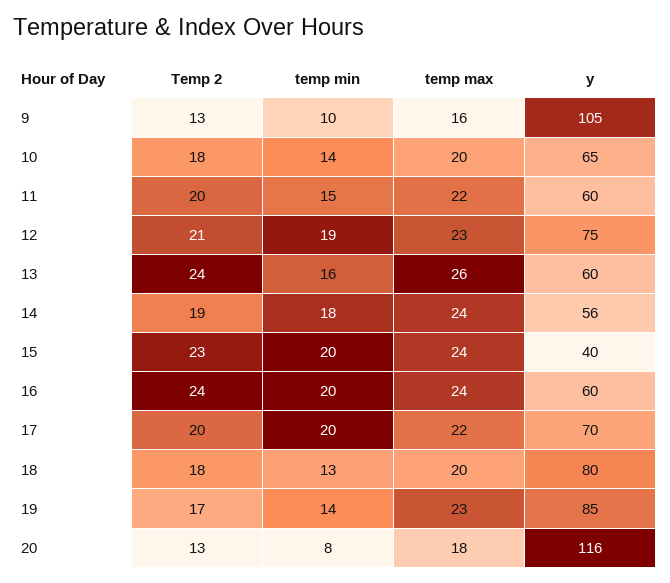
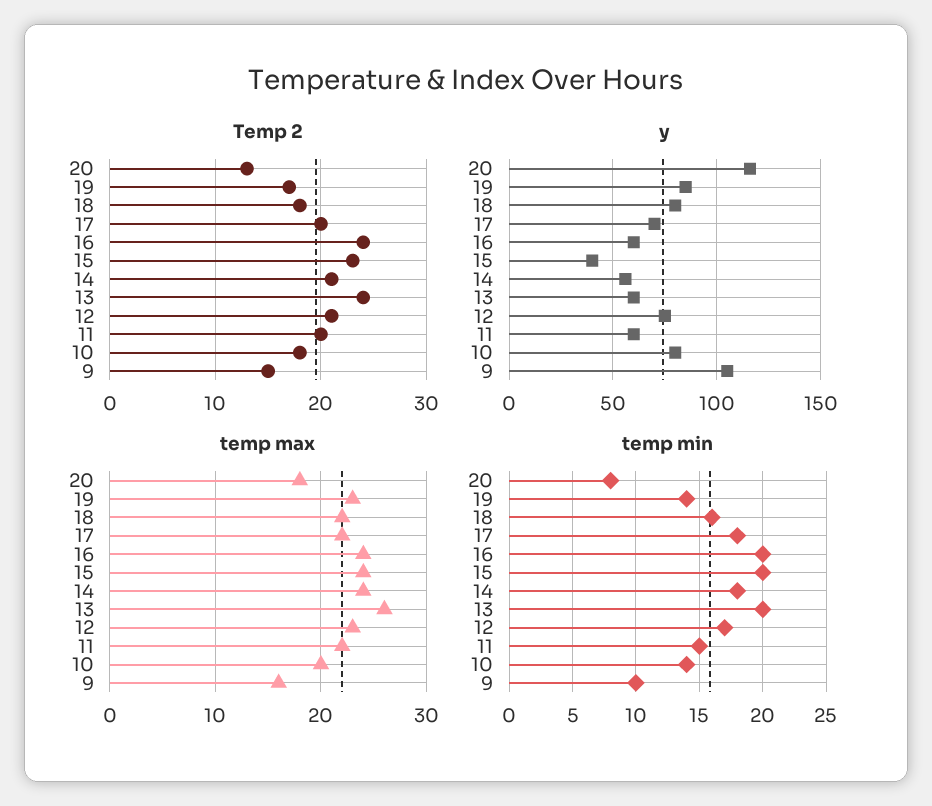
  {
    "Temp 2": {
-     "9": 13,
+     "9": 15,
      "10": 18,
      "11": 20,
      "12": 21,
      "13": 24,
-     "14": 19,
+     "14": 21,
      "15": 23,
      "16": 24,
      "17": 20,
      "18": 18,
      "19": 17,
      "20": 13
    },
    "temp min": {
      "9": 10,
      "10": 14,
      "11": 15,
-     "12": 19,
+     "12": 17,
-     "13": 16,
+     "13": 20,
      "14": 18,
      "15": 20,
      "16": 20,
-     "17": 20,
+     "17": 18,
-     "18": 13,
+     "18": 16,
      "19": 14,
      "20": 8
    },
    "temp max": {
      "9": 16,
      "10": 20,
      "11": 22,
      "12": 23,
      "13": 26,
      "14": 24,
      "15": 24,
      "16": 24,
      "17": 22,
-     "18": 20,
+     "18": 22,
      "19": 23,
      "20": 18
    },
    "y": {
      "9": 105,
-     "10": 65,
+     "10": 80,
      "11": 60,
      "12": 75,
      "13": 60,
      "14": 56,
      "15": 40,
      "16": 60,
      "17": 70,
      "18": 80,
      "19": 85,
      "20": 116
    }
  }

